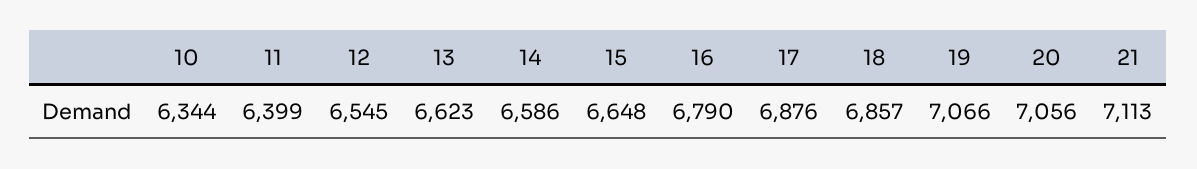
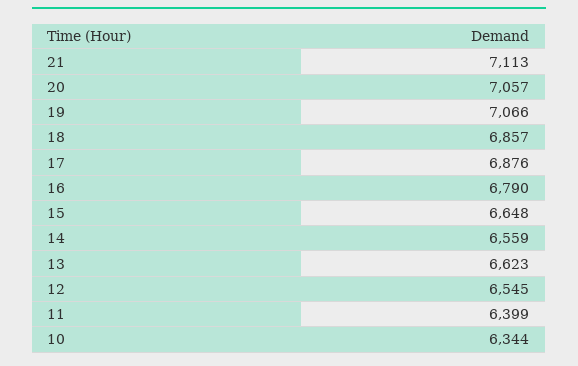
  {
    "10": 6344,
    "11": 6399,
    "12": 6545,
    "13": 6623,
-   "14": 6586,
+   "14": 6559,
    "15": 6648,
    "16": 6790,
    "17": 6876,
    "18": 6857,
    "19": 7066,
-   "20": 7056,
+   "20": 7057,
    "21": 7113
  }

